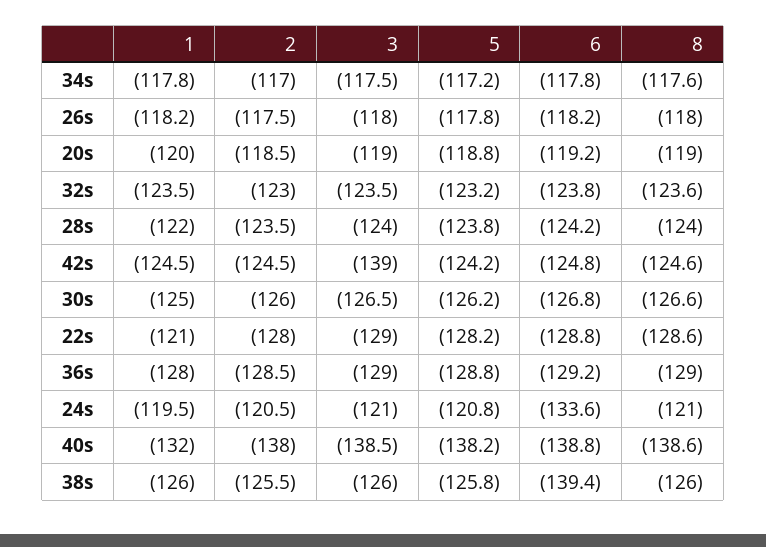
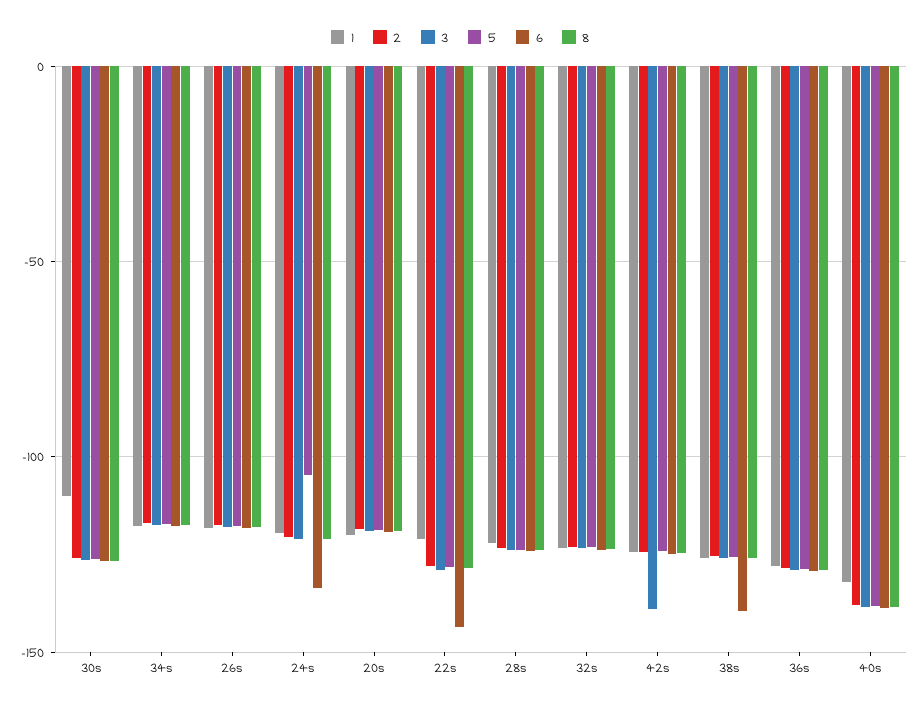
  {
    "1": {
      "34s": -117.8,
      "26s": -118.2,
      "20s": -120,
      "32s": -123.5,
      "28s": -122,
      "42s": -124.5,
-     "30s": -125,
+     "30s": -110,
      "22s": -121,
      "36s": -128,
      "24s": -119.5,
      "40s": -132,
      "38s": -126
    },
    "2": {
      "34s": -117,
      "26s": -117.5,
      "20s": -118.5,
      "32s": -123,
      "28s": -123.5,
      "42s": -124.5,
      "30s": -126,
      "22s": -128,
      "36s": -128.5,
      "24s": -120.5,
      "40s": -138,
      "38s": -125.5
    },
    "3": {
      "34s": -117.5,
      "26s": -118,
      "20s": -119,
      "32s": -123.5,
      "28s": -124,
      "42s": -139,
      "30s": -126.5,
      "22s": -129,
      "36s": -129,
      "24s": -121,
      "40s": -138.5,
      "38s": -126
    },
    "5": {
      "34s": -117.2,
      "26s": -117.8,
      "20s": -118.8,
      "32s": -123.2,
      "28s": -123.8,
      "42s": -124.2,
      "30s": -126.2,
      "22s": -128.2,
      "36s": -128.8,
-     "24s": -120.8,
+     "24s": -105,
      "40s": -138.2,
      "38s": -125.8
    },
    "6": {
      "34s": -117.8,
      "26s": -118.2,
      "20s": -119.2,
      "32s": -123.8,
      "28s": -124.2,
      "42s": -124.8,
      "30s": -126.8,
-     "22s": -128.8,
+     "22s": -145,
      "36s": -129.2,
      "24s": -133.6,
      "40s": -138.8,
      "38s": -139.4
    },
    "8": {
      "34s": -117.6,
      "26s": -118,
      "20s": -119,
      "32s": -123.6,
      "28s": -124,
      "42s": -124.6,
      "30s": -126.6,
      "22s": -128.6,
      "36s": -129,
      "24s": -121,
      "40s": -138.6,
      "38s": -126
    }
  }

